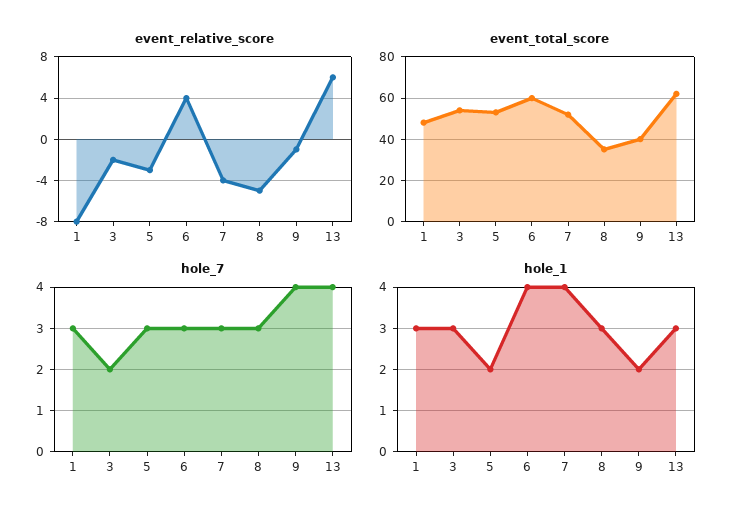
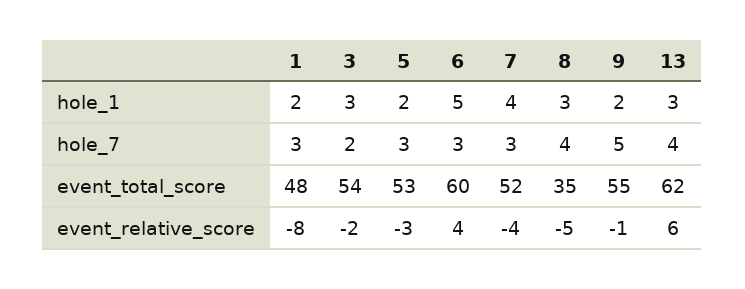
  {
    "event_relative_score": {
      "1": -8,
      "3": -2,
      "5": -3,
      "6": 4,
      "7": -4,
      "8": -5,
      "9": -1,
      "13": 6
    },
    "event_total_score": {
      "1": 48,
      "3": 54,
      "5": 53,
      "6": 60,
      "7": 52,
      "8": 35,
-     "9": 40,
+     "9": 55,
      "13": 62
    },
    "hole_7": {
      "1": 3,
      "3": 2,
      "5": 3,
      "6": 3,
      "7": 3,
-     "8": 3,
+     "8": 4,
-     "9": 4,
+     "9": 5,
      "13": 4
    },
    "hole_1": {
-     "1": 3,
+     "1": 2,
      "3": 3,
      "5": 2,
-     "6": 4,
+     "6": 5,
      "7": 4,
      "8": 3,
      "9": 2,
      "13": 3
    }
  }

